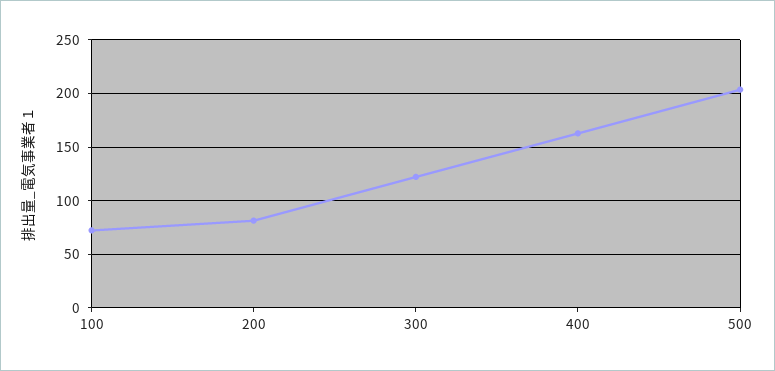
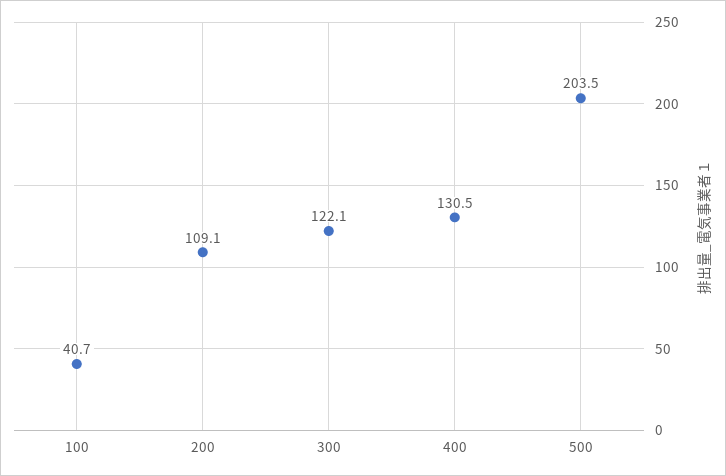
  {
-   "100": 70,
+   "100": 40.7,
-   "200": 80,
+   "200": 109.1,
    "300": 122.1,
-   "400": 160,
+   "400": 130.5,
    "500": 203.5
  }

